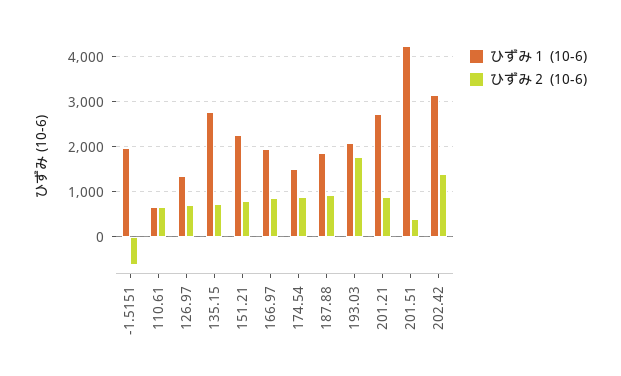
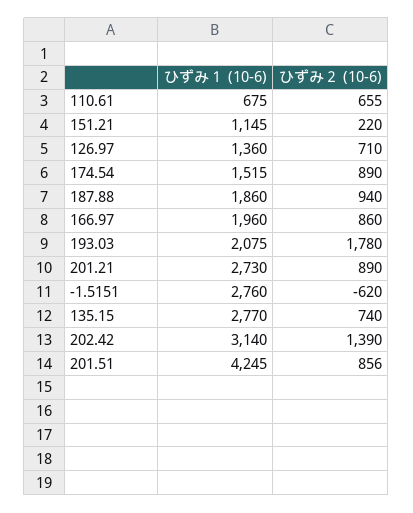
  {
    "ひずみ１ (10-6)": {
-     "-1.5151": 2000,
+     "-1.5151": 2760,
      "110.61": 675,
      "126.97": 1360,
      "135.15": 2770,
-     "151.21": 2200,
+     "151.21": 1145,
      "166.97": 1960,
      "174.54": 1515,
      "187.88": 1860,
      "193.03": 2075,
      "201.21": 2730,
      "201.51": 4245,
      "202.42": 3140
    },
    "ひずみ２ (10-6)": {
      "-1.5151": -620,
      "110.61": 655,
      "126.97": 710,
      "135.15": 740,
-     "151.21": 800,
+     "151.21": 220,
      "166.97": 860,
      "174.54": 890,
      "187.88": 940,
      "193.03": 1780,
      "201.21": 890,
-     "201.51": 400,
+     "201.51": 856,
      "202.42": 1390
    }
  }

